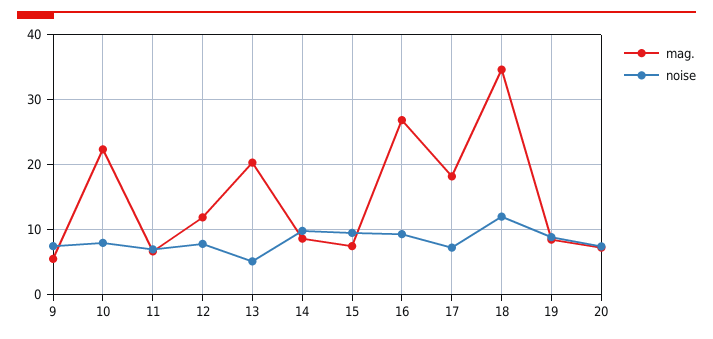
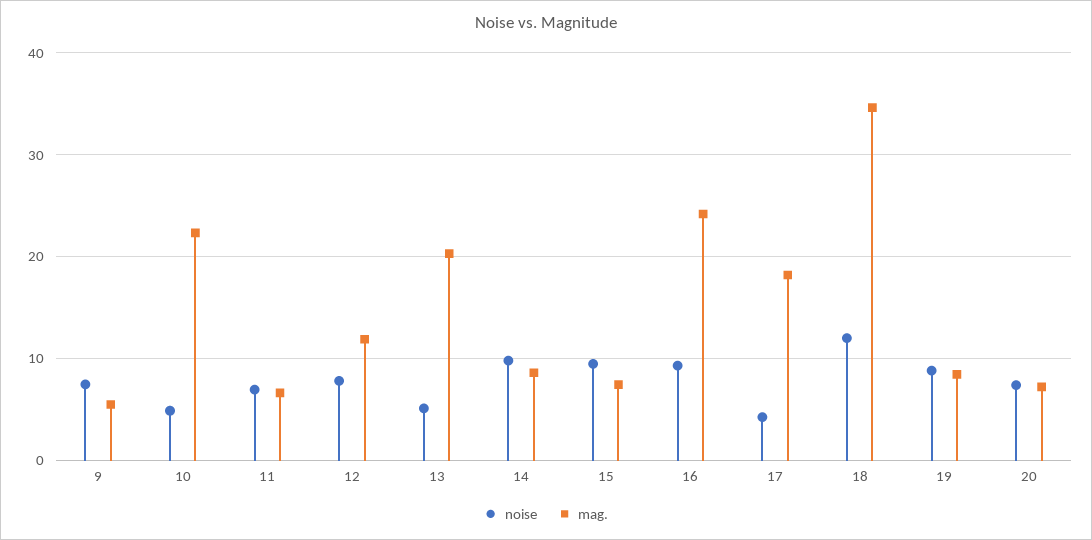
  {
    "mag.": {
      "9": 6,
      "10": 22,
      "11": 7,
      "12": 12,
      "13": 20,
      "14": 9,
      "15": 7,
-     "16": 27,
+     "16": 24,
      "17": 18,
      "18": 35,
      "19": 8,
      "20": 7
    },
    "noise": {
      "9": 7,
-     "10": 8,
+     "10": 5,
      "11": 7,
      "12": 8,
      "13": 5,
      "14": 10,
      "15": 9,
      "16": 9,
-     "17": 7,
+     "17": 4,
      "18": 12,
      "19": 9,
      "20": 7
    }
  }

